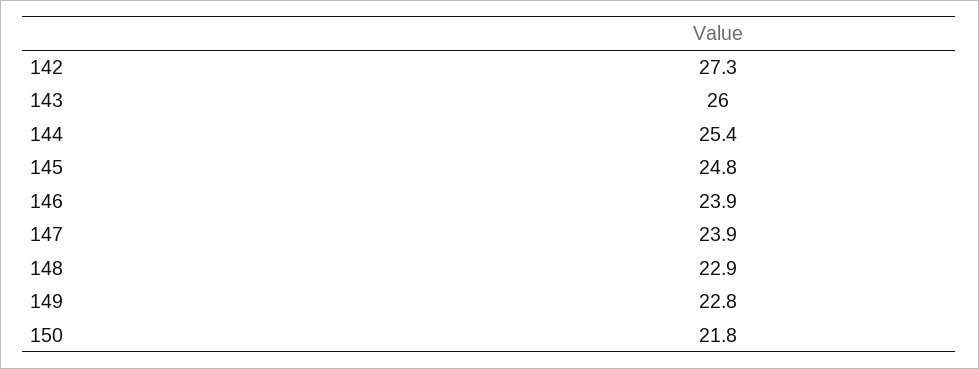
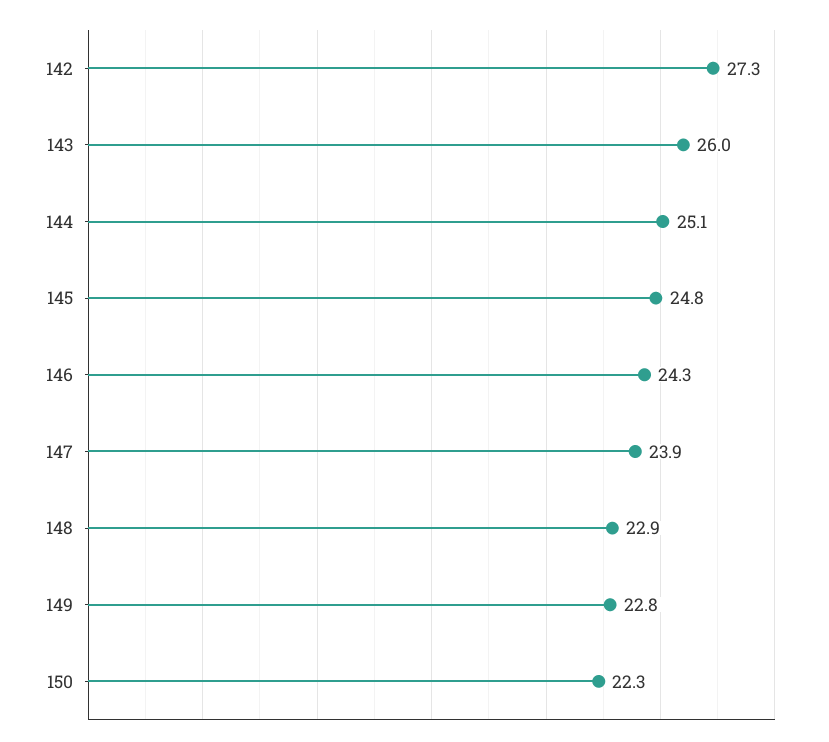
  {
    "142": 27.3,
    "143": 26,
-   "144": 25.4,
+   "144": 25.1,
    "145": 24.8,
-   "146": 23.9,
+   "146": 24.3,
    "147": 23.9,
    "148": 22.9,
    "149": 22.8,
-   "150": 21.8
+   "150": 22.3
  }

